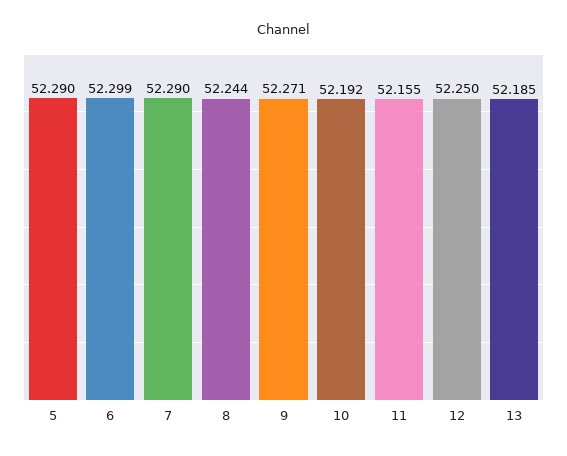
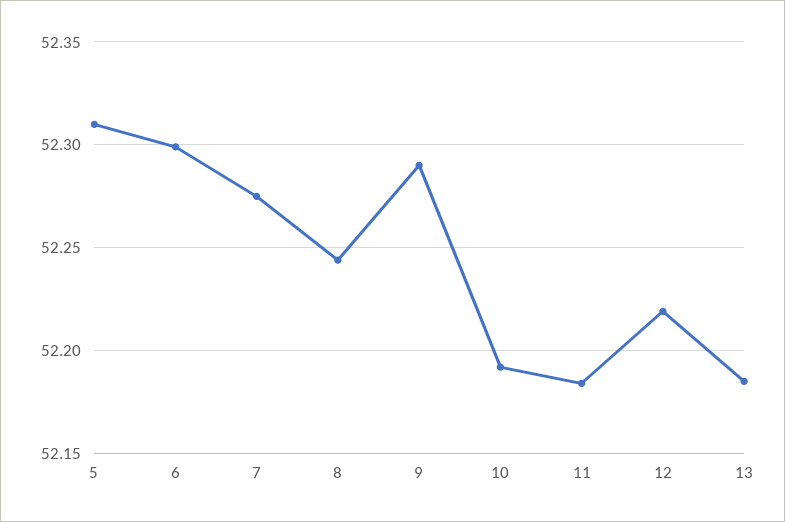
  {
-   "5": 52.29,
+   "5": 52.31,
    "6": 52.299,
-   "7": 52.29,
+   "7": 52.275,
    "8": 52.244,
-   "9": 52.271,
+   "9": 52.29,
    "10": 52.192,
-   "11": 52.155,
+   "11": 52.185,
-   "12": 52.25,
+   "12": 52.22,
    "13": 52.185
  }

